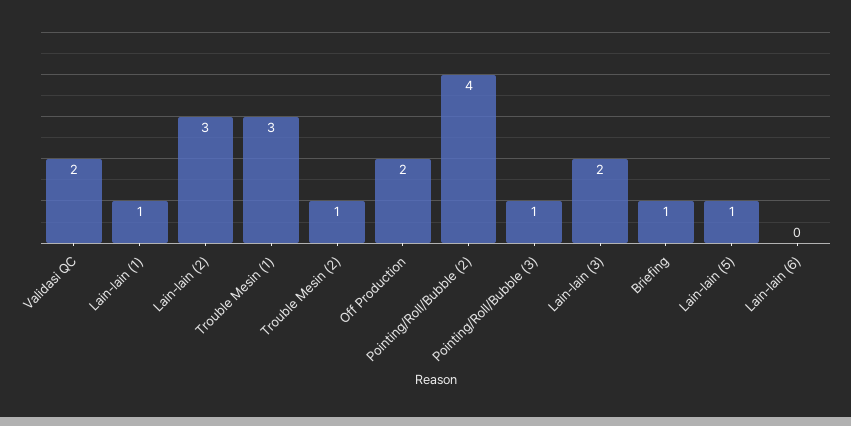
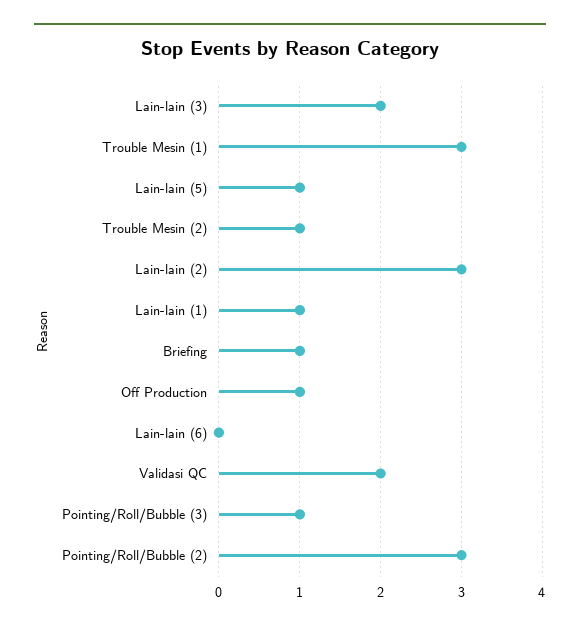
  {
    "Validasi QC": 2,
    "Lain-lain (1)": 1,
    "Lain-lain (2)": 3,
    "Trouble Mesin (1)": 3,
    "Trouble Mesin (2)": 1,
-   "Off Production": 2,
+   "Off Production": 1,
-   "Pointing/Roll/Bubble (2)": 4,
+   "Pointing/Roll/Bubble (2)": 3,
    "Pointing/Roll/Bubble (3)": 1,
    "Lain-lain (3)": 2,
    "Briefing": 1,
    "Lain-lain (5)": 1,
    "Lain-lain (6)": 0
  }

